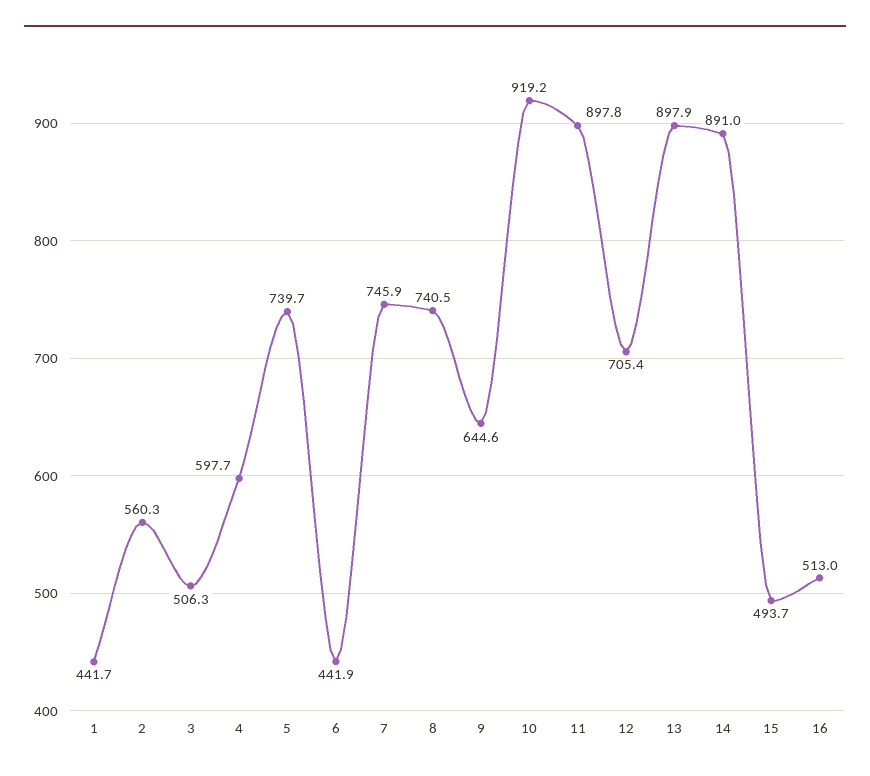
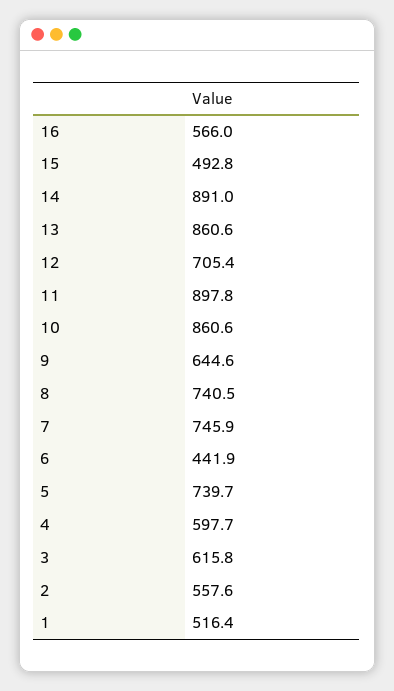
  {
-   "1": 441.7,
+   "1": 516.4,
-   "2": 560.3,
+   "2": 557.6,
-   "3": 506.3,
+   "3": 615.8,
    "4": 597.7,
    "5": 739.7,
    "6": 441.9,
    "7": 745.9,
    "8": 740.5,
    "9": 644.6,
-   "10": 919.2,
+   "10": 860.6,
    "11": 897.8,
    "12": 705.4,
-   "13": 897.9,
+   "13": 860.6,
    "14": 891,
-   "15": 493.7,
+   "15": 492.8,
-   "16": 513
+   "16": 566
  }

